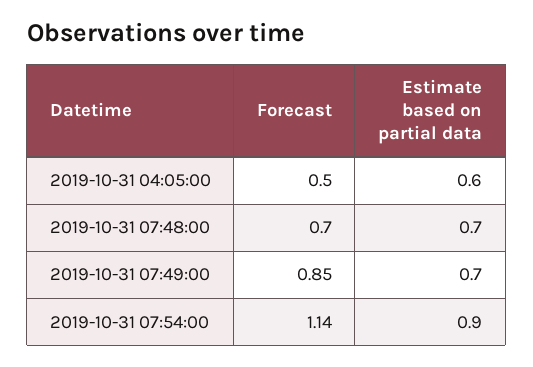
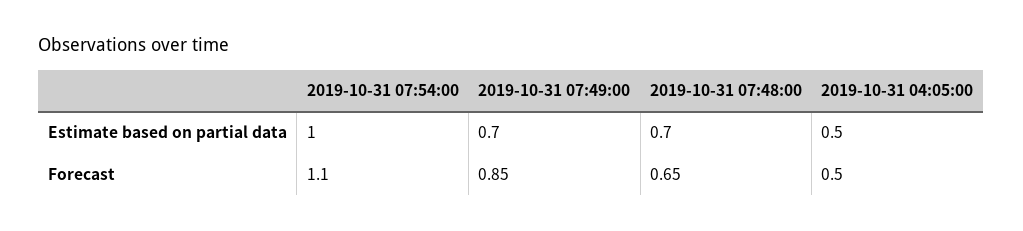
  {
    "Forecast": {
      "2019-10-31 04:05:00": 0.5,
-     "2019-10-31 07:48:00": 0.7,
+     "2019-10-31 07:48:00": 0.65,
      "2019-10-31 07:49:00": 0.85,
-     "2019-10-31 07:54:00": 1.14
+     "2019-10-31 07:54:00": 1.1
    },
    "Estimate based on partial data": {
-     "2019-10-31 04:05:00": 0.6,
+     "2019-10-31 04:05:00": 0.5,
      "2019-10-31 07:48:00": 0.7,
      "2019-10-31 07:49:00": 0.7,
-     "2019-10-31 07:54:00": 0.9
+     "2019-10-31 07:54:00": 1
    }
  }

